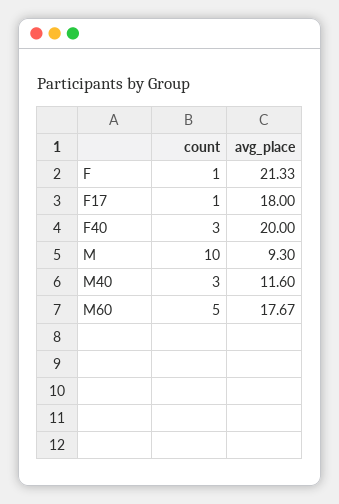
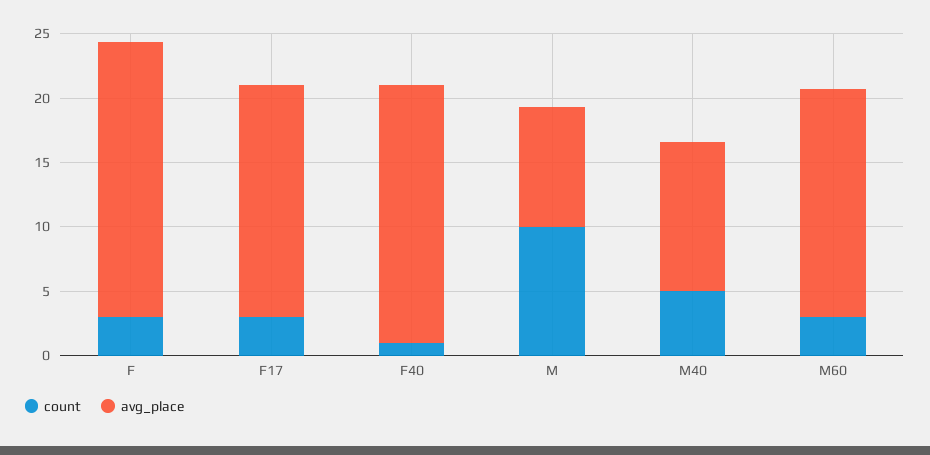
  {
    "count": {
-     "F": 1,
+     "F": 3,
-     "F17": 1,
+     "F17": 3,
-     "F40": 3,
+     "F40": 1,
      "M": 10,
-     "M40": 3,
+     "M40": 5,
-     "M60": 5
+     "M60": 3
    },
    "avg_place": {
      "F": 21.33,
      "F17": 18,
      "F40": 20,
      "M": 9.3,
      "M40": 11.6,
      "M60": 17.67
    }
  }

